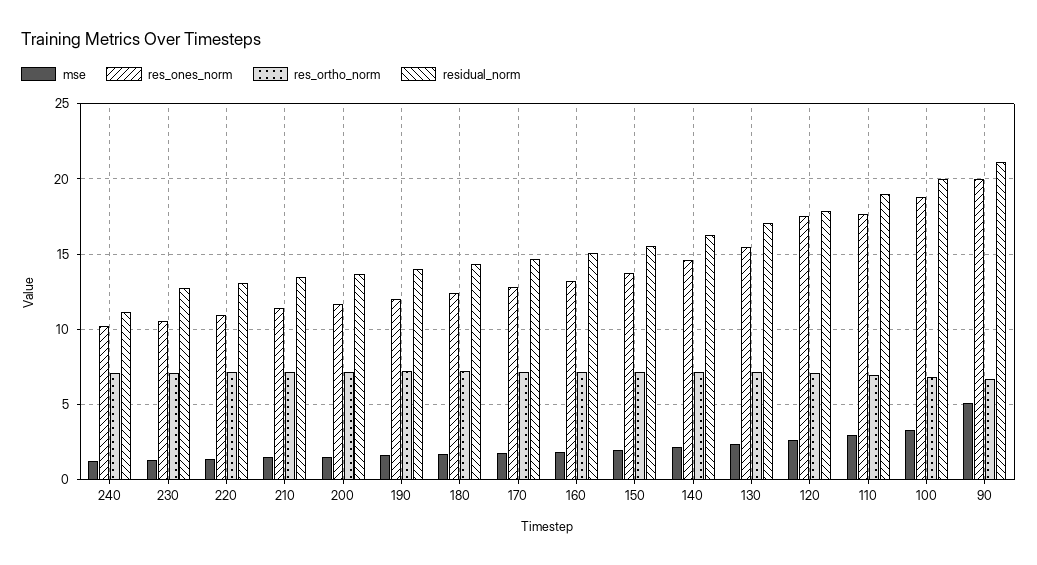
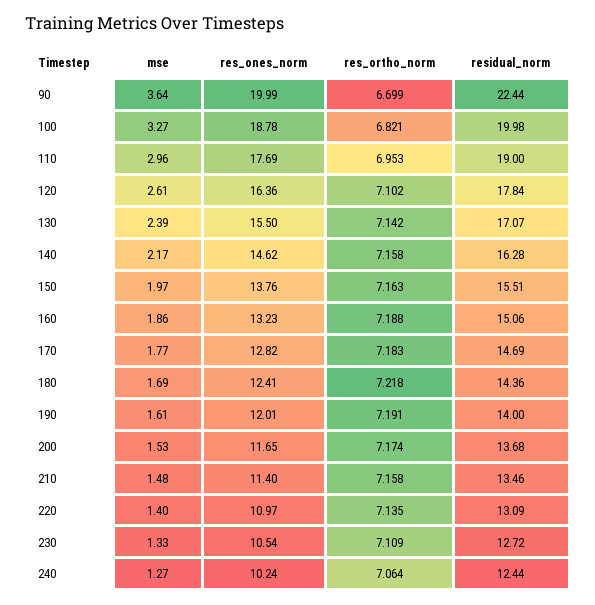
  {
    "mse": {
      "240": 1.27,
      "230": 1.33,
      "220": 1.4,
      "210": 1.48,
      "200": 1.53,
      "190": 1.61,
      "180": 1.69,
      "170": 1.77,
      "160": 1.86,
      "150": 1.97,
      "140": 2.17,
      "130": 2.39,
      "120": 2.61,
      "110": 2.96,
      "100": 3.27,
-     "90": 5
+     "90": 3.64
    },
    "res_ones_norm": {
      "240": 10.24,
      "230": 10.54,
      "220": 10.97,
      "210": 11.4,
      "200": 11.65,
      "190": 12.01,
      "180": 12.41,
      "170": 12.82,
      "160": 13.23,
      "150": 13.76,
      "140": 14.62,
      "130": 15.5,
-     "120": 17.5,
+     "120": 16.36,
      "110": 17.69,
      "100": 18.78,
      "90": 19.99
    },
    "res_ortho_norm": {
      "240": 7.064,
      "230": 7.109,
      "220": 7.135,
      "210": 7.158,
      "200": 7.174,
      "190": 7.191,
      "180": 7.218,
      "170": 7.183,
      "160": 7.188,
      "150": 7.163,
      "140": 7.158,
      "130": 7.142,
      "120": 7.102,
      "110": 6.953,
      "100": 6.821,
      "90": 6.699
    },
    "residual_norm": {
-     "240": 11,
+     "240": 12.44,
      "230": 12.72,
      "220": 13.09,
      "210": 13.46,
      "200": 13.68,
      "190": 14,
      "180": 14.36,
      "170": 14.69,
      "160": 15.06,
      "150": 15.51,
      "140": 16.28,
      "130": 17.07,
      "120": 17.84,
      "110": 19,
      "100": 19.98,
-     "90": 21
+     "90": 22.44
    }
  }

